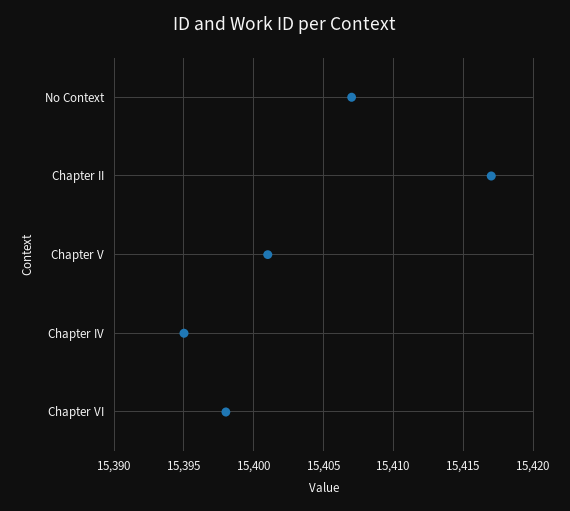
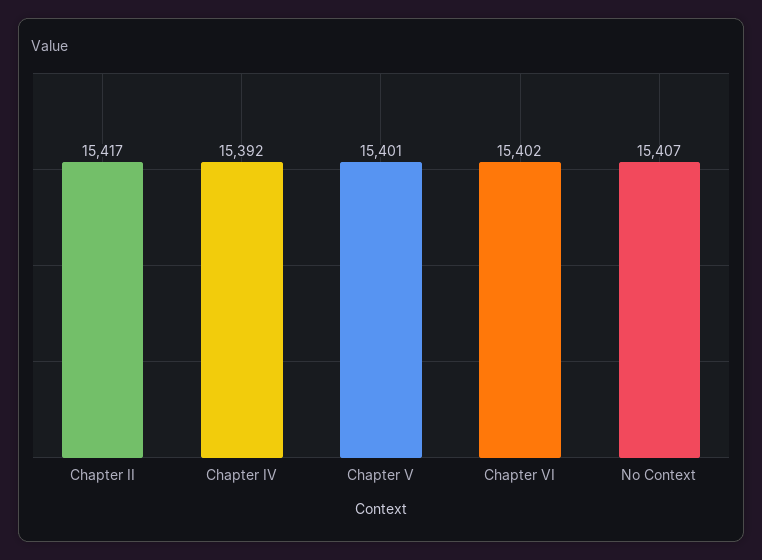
  {
    "No Context": 15407,
    "Chapter II": 15417,
    "Chapter V": 15401,
-   "Chapter IV": 15395,
+   "Chapter IV": 15392,
-   "Chapter VI": 15398
+   "Chapter VI": 15402
  }

